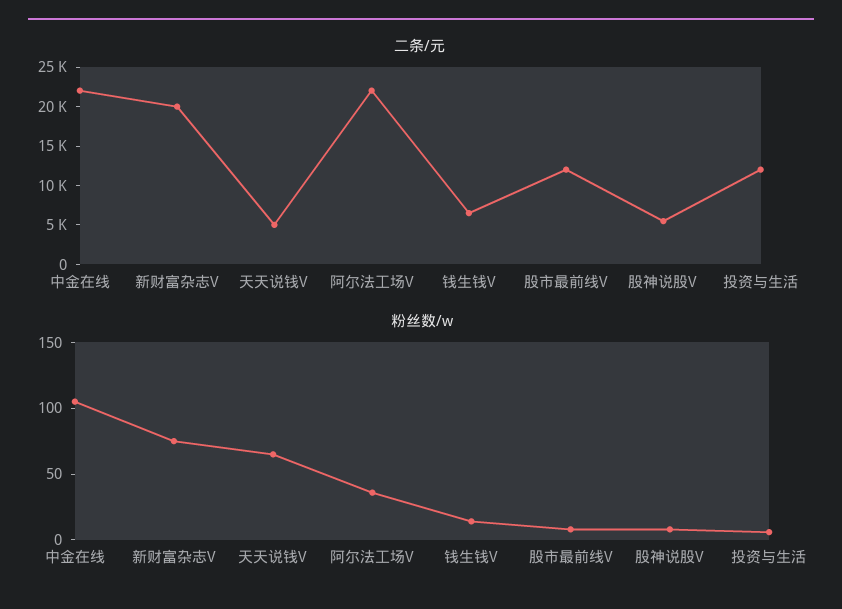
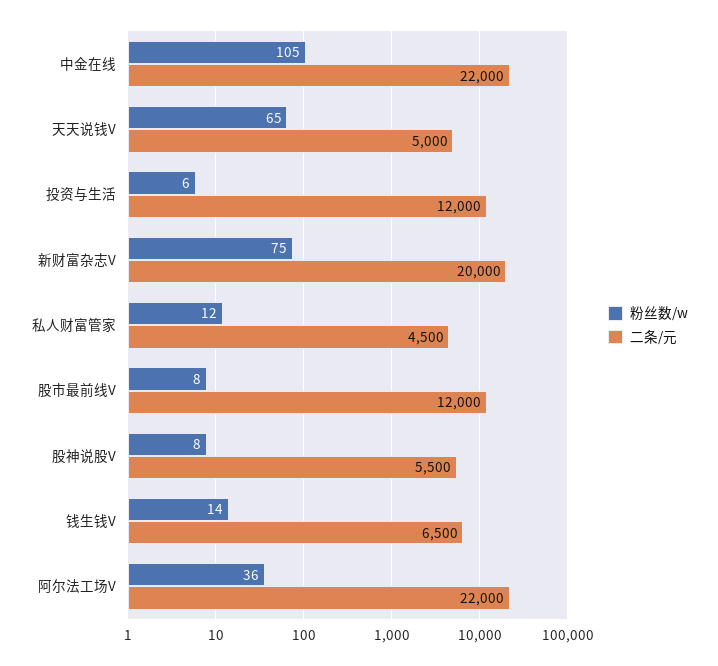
  {
    "二条/元": {
      "中金在线": 22000,
      "新财富杂志V": 20000,
      "天天说钱V": 5000,
      "阿尔法工场V": 22000,
      "钱生钱V": 6500,
      "股市最前线V": 12000,
      "股神说股V": 5500,
-     "投资与生活": 12000
+     "投资与生活": 12000,
+     "私人财富管家": 4500
    },
    "粉丝数/w": {
      "中金在线": 105,
      "新财富杂志V": 75,
      "天天说钱V": 65,
      "阿尔法工场V": 36,
      "钱生钱V": 14,
      "股市最前线V": 8,
      "股神说股V": 8,
-     "投资与生活": 6
+     "投资与生活": 6,
+     "私人财富管家": 12
    }
  }

